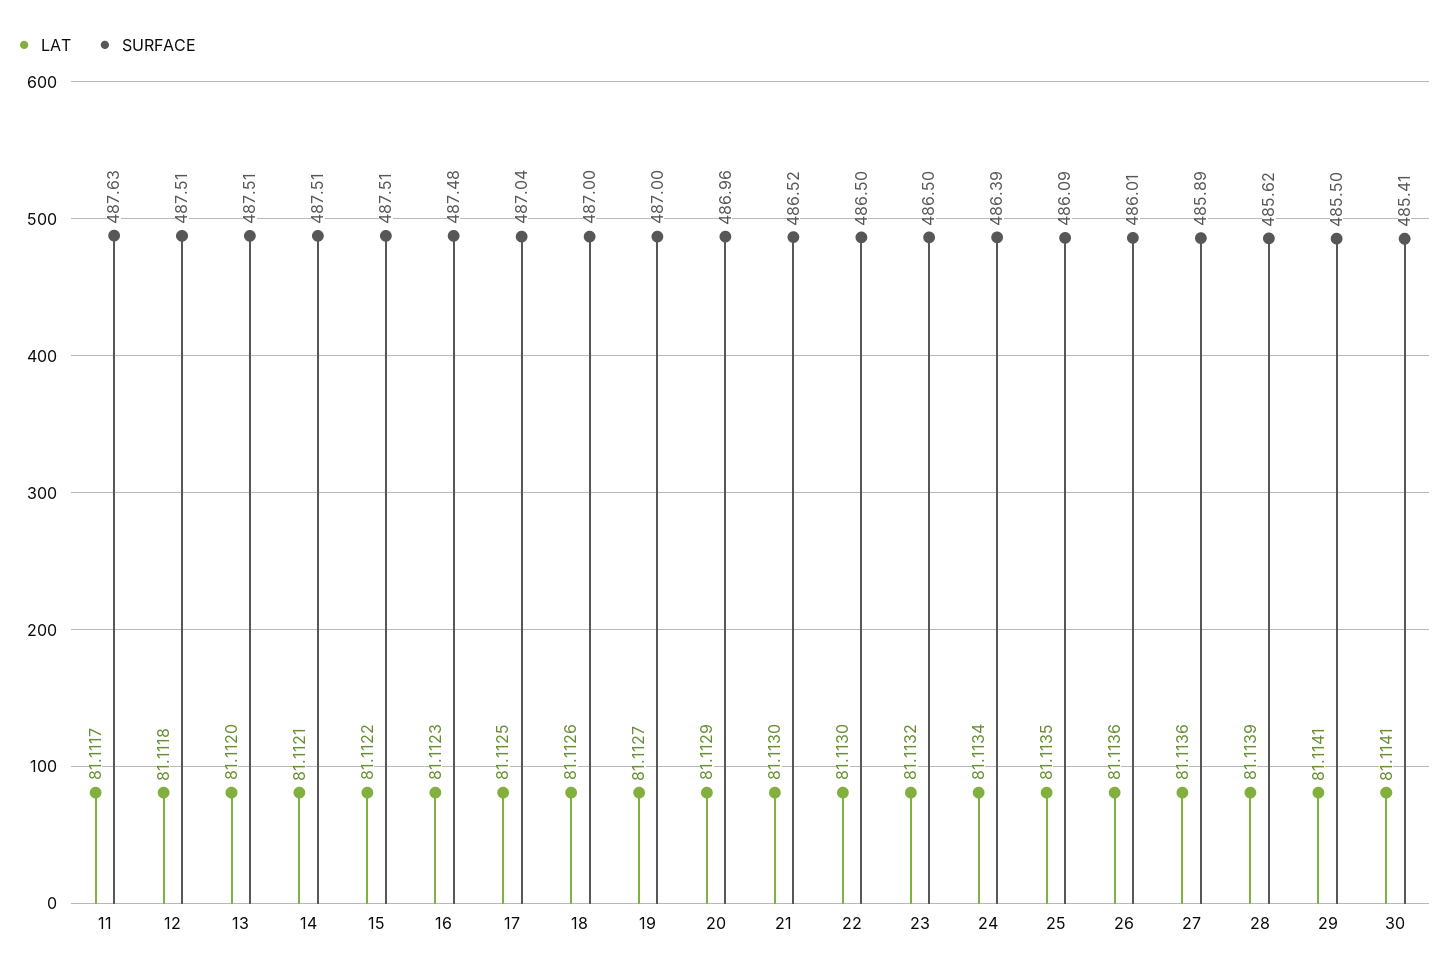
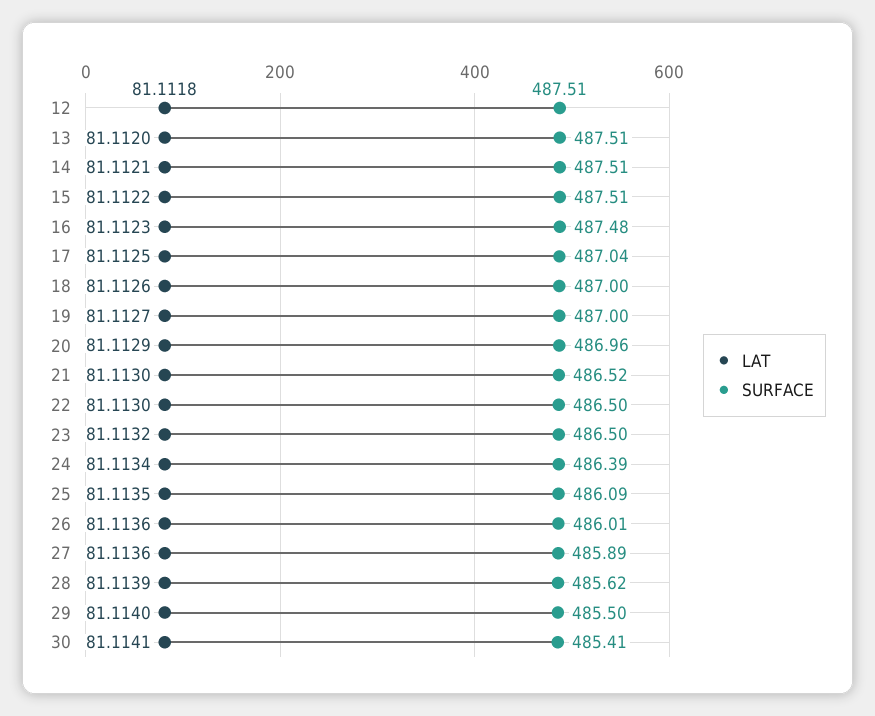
  {
    "LAT": {
-     "11": 81.1117,
      "12": 81.1118,
      "13": 81.112,
      "14": 81.1121,
      "15": 81.1122,
      "16": 81.1123,
      "17": 81.1125,
      "18": 81.1126,
      "19": 81.1127,
      "20": 81.1129,
      "21": 81.113,
      "22": 81.113,
      "23": 81.1132,
      "24": 81.1134,
      "25": 81.1135,
      "26": 81.1136,
      "27": 81.1136,
      "28": 81.1139,
-     "29": 81.1141,
+     "29": 81.114,
      "30": 81.1141
    },
    "SURFACE": {
-     "11": 487.63,
      "12": 487.51,
      "13": 487.51,
      "14": 487.51,
      "15": 487.51,
      "16": 487.48,
      "17": 487.04,
      "18": 487,
      "19": 487,
      "20": 486.96,
      "21": 486.52,
      "22": 486.5,
      "23": 486.5,
      "24": 486.39,
      "25": 486.09,
      "26": 486.01,
      "27": 485.89,
      "28": 485.62,
      "29": 485.5,
      "30": 485.41
    }
  }

